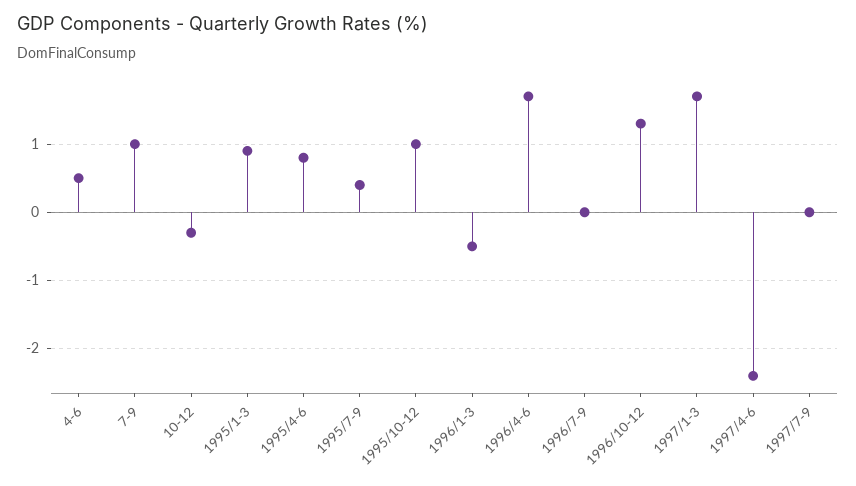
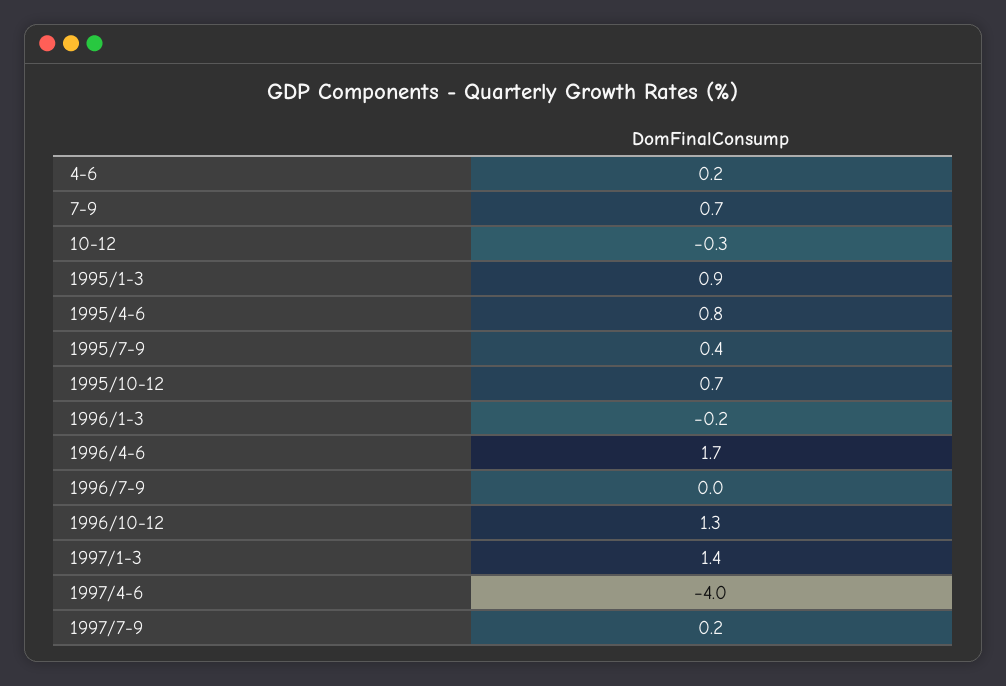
  {
-   "4-6": 0.5,
+   "4-6": 0.2,
-   "7-9": 1,
+   "7-9": 0.7,
    "10-12": -0.3,
    "1995/1-3": 0.9,
    "1995/4-6": 0.8,
    "1995/7-9": 0.4,
-   "1995/10-12": 1,
+   "1995/10-12": 0.7,
-   "1996/1-3": -0.5,
+   "1996/1-3": -0.2,
    "1996/4-6": 1.7,
    "1996/7-9": 0,
    "1996/10-12": 1.3,
-   "1997/1-3": 1.7,
+   "1997/1-3": 1.4,
-   "1997/4-6": -2.4,
+   "1997/4-6": -4,
-   "1997/7-9": 0
+   "1997/7-9": 0.2
  }

